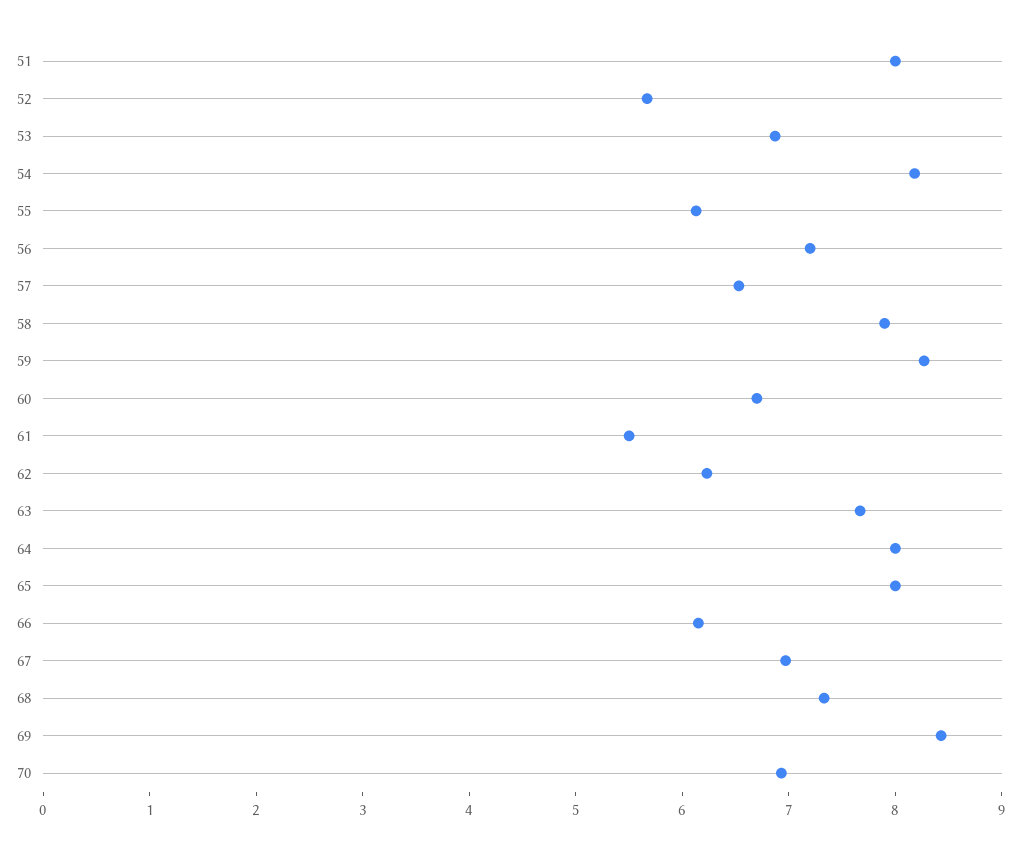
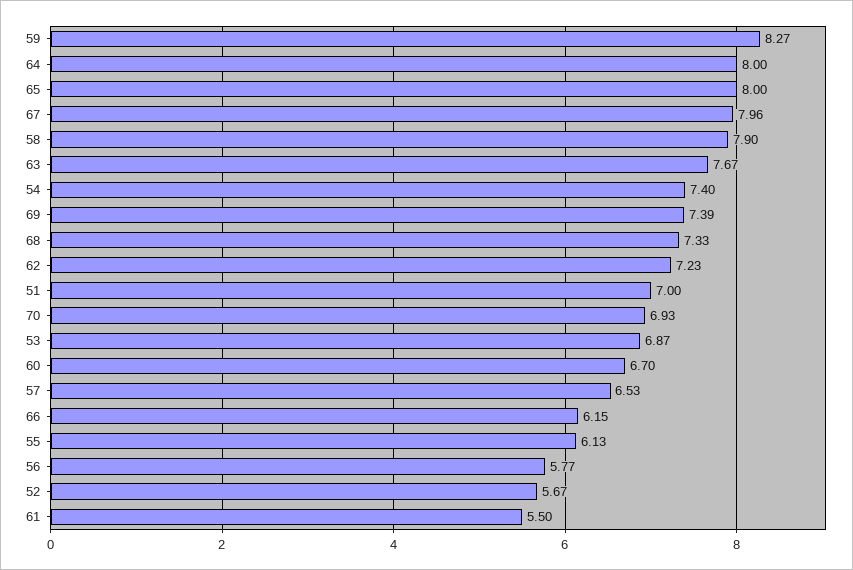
  {
-   "51": 8,
+   "51": 7,
    "52": 5.67,
    "53": 6.87,
-   "54": 8.2,
+   "54": 7.4,
    "55": 6.13,
-   "56": 7.2,
+   "56": 5.77,
    "57": 6.53,
    "58": 7.9,
    "59": 8.27,
    "60": 6.7,
    "61": 5.5,
-   "62": 6.2,
+   "62": 7.23,
    "63": 7.67,
    "64": 8,
    "65": 8,
    "66": 6.15,
-   "67": 7,
+   "67": 7.96,
    "68": 7.33,
-   "69": 8.4,
+   "69": 7.39,
    "70": 6.93
  }

